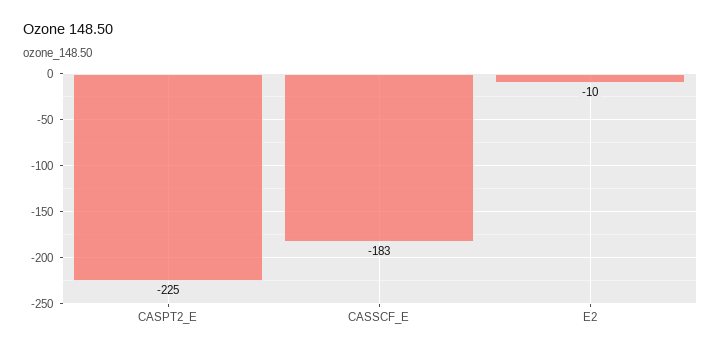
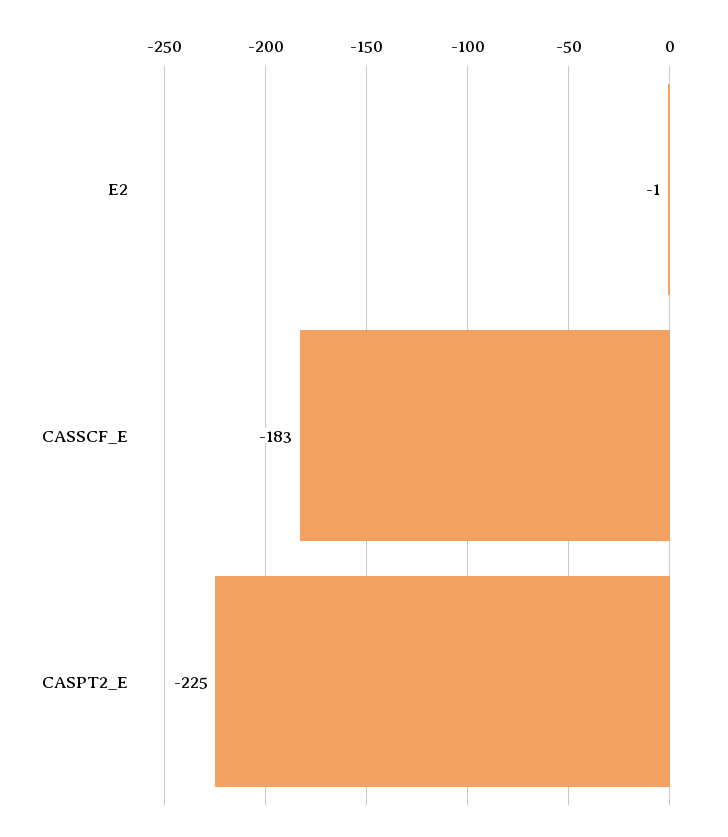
  {
    "CASPT2_E": -225,
    "CASSCF_E": -183,
-   "E2": -10
+   "E2": -1
  }

